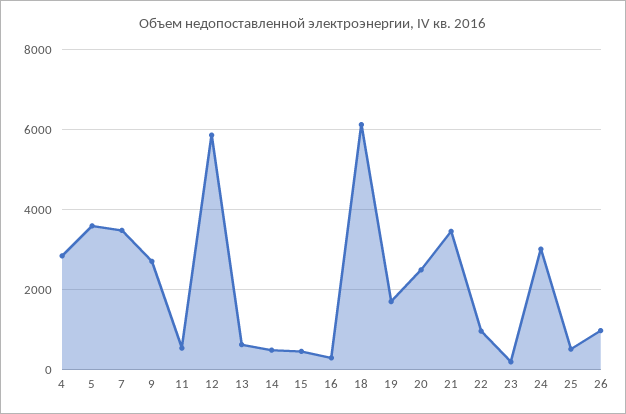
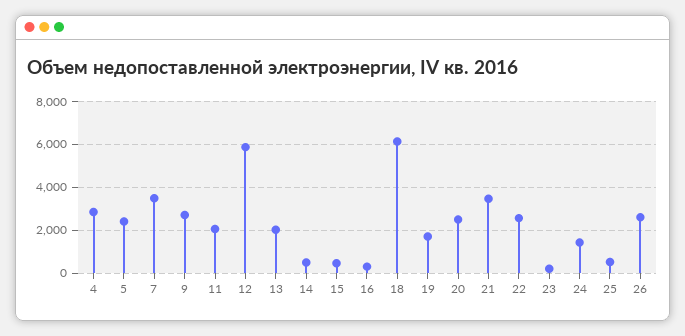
  {
    "4": 2800,
-   "5": 3600,
+   "5": 2500,
    "7": 3400,
    "9": 2800,
-   "11": 600,
+   "11": 2000,
    "12": 5800,
-   "13": 600,
+   "13": 2000,
    "14": 400,
    "15": 400,
    "16": 400,
    "18": 6200,
    "19": 1800,
    "20": 2600,
    "21": 3400,
-   "22": 1000,
+   "22": 2500,
    "23": 200,
-   "24": 3000,
+   "24": 1500,
    "25": 600,
-   "26": 1000
+   "26": 2500
  }

